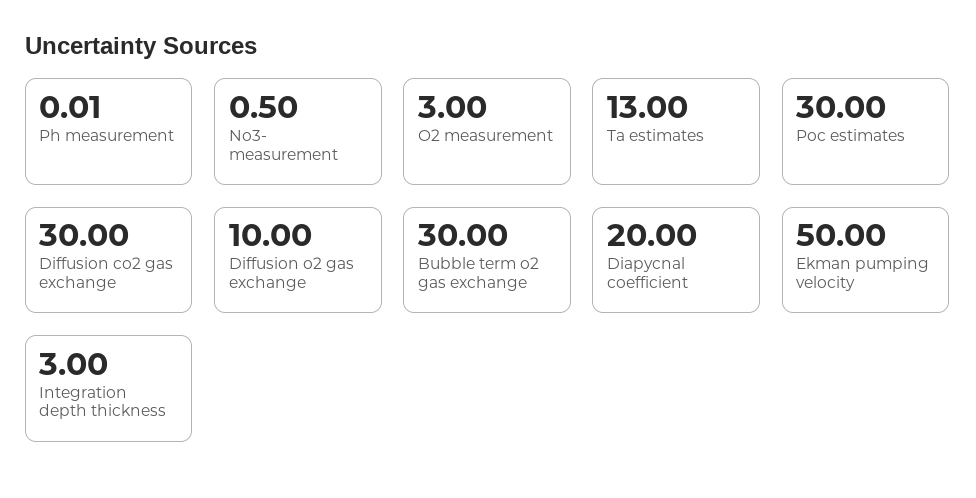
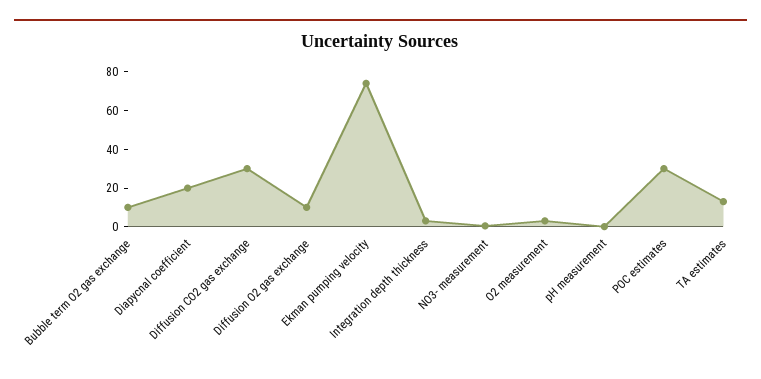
  {
    "Ph measurement": 0.01,
    "No3- measurement": 0.5,
    "O2 measurement": 3,
    "Ta estimates": 13,
    "Poc estimates": 30,
    "Diffusion co2 gas exchange": 30,
    "Diffusion o2 gas exchange": 10,
-   "Bubble term o2 gas exchange": 30,
+   "Bubble term o2 gas exchange": 10,
    "Diapycnal coefficient": 20,
-   "Ekman pumping velocity": 50,
+   "Ekman pumping velocity": 75,
    "Integration depth thickness": 3
  }

